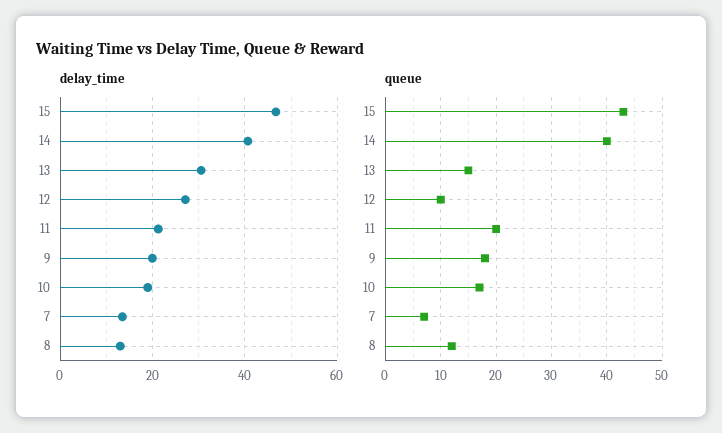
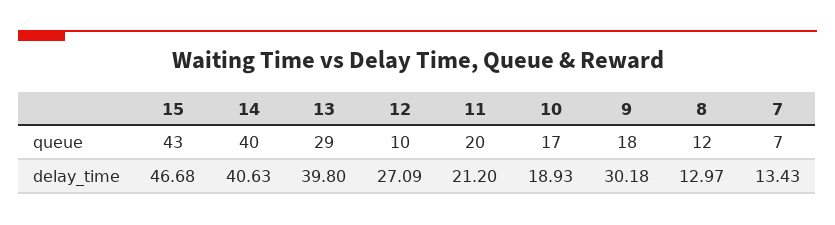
  {
    "delay_time": {
      "15": 46.68,
      "14": 40.63,
-     "13": 30,
+     "13": 39.8,
      "12": 27.09,
      "11": 21.2,
-     "9": 20,
+     "9": 30.18,
      "10": 18.93,
      "7": 13.43,
      "8": 12.97
    },
    "queue": {
      "15": 43,
      "14": 40,
-     "13": 15,
+     "13": 29,
      "12": 10,
      "11": 20,
      "9": 18,
      "10": 17,
      "7": 7,
      "8": 12
    }
  }

